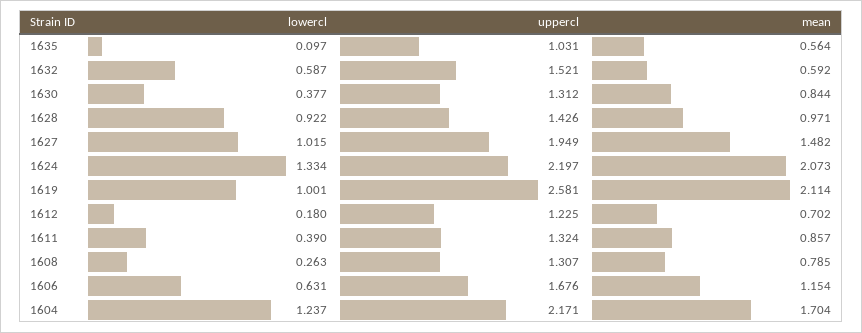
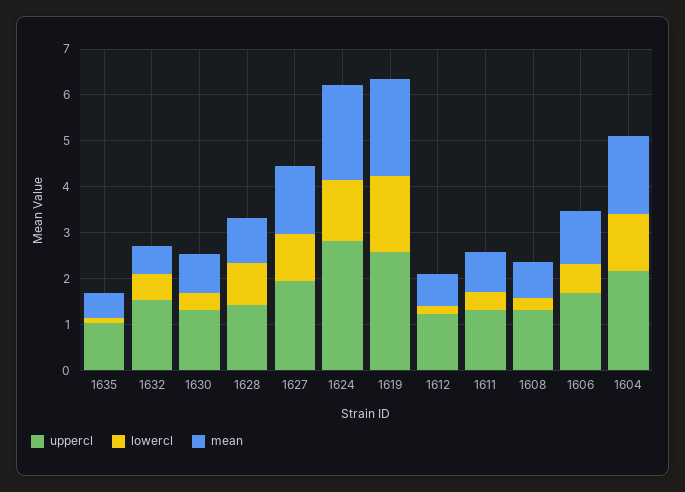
  {
    "lowercl": {
      "1635": 0.097,
      "1632": 0.587,
      "1630": 0.377,
      "1628": 0.922,
      "1627": 1.015,
      "1624": 1.334,
-     "1619": 1.001,
+     "1619": 1.6,
      "1612": 0.18,
      "1611": 0.39,
      "1608": 0.263,
      "1606": 0.631,
      "1604": 1.237
    },
    "uppercl": {
      "1635": 1.031,
      "1632": 1.521,
      "1630": 1.312,
      "1628": 1.426,
      "1627": 1.949,
-     "1624": 2.197,
+     "1624": 2.8,
      "1619": 2.581,
      "1612": 1.225,
      "1611": 1.324,
      "1608": 1.307,
      "1606": 1.676,
      "1604": 2.171
    },
    "mean": {
      "1635": 0.564,
      "1632": 0.592,
      "1630": 0.844,
      "1628": 0.971,
      "1627": 1.482,
      "1624": 2.073,
      "1619": 2.114,
      "1612": 0.702,
      "1611": 0.857,
      "1608": 0.785,
      "1606": 1.154,
      "1604": 1.704
    }
  }

